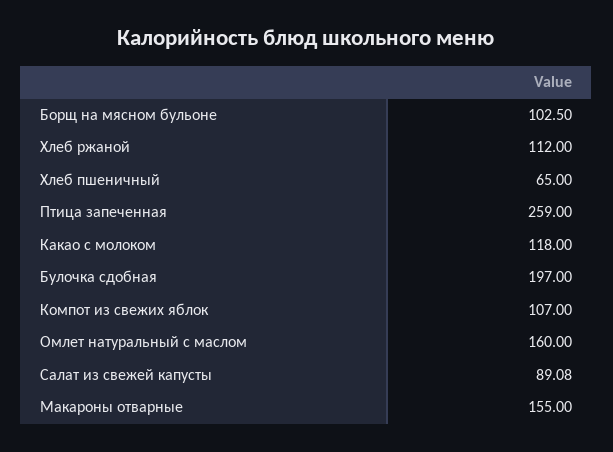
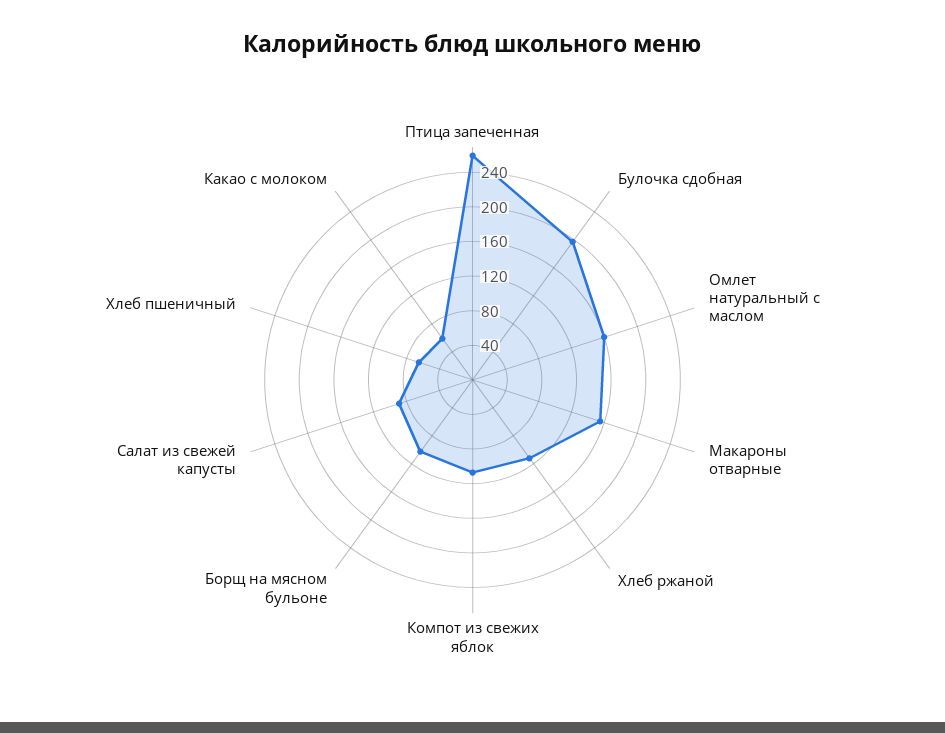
  {
    "Борщ на мясном бульоне": 102.5,
    "Хлеб ржаной": 112,
    "Хлеб пшеничный": 65,
    "Птица запеченная": 259,
-   "Какао с молоком": 118,
+   "Какао с молоком": 60,
    "Булочка сдобная": 197,
    "Компот из свежих яблок": 107,
    "Омлет натуральный с маслом": 160,
    "Салат из свежей капусты": 89.08,
    "Макароны отварные": 155
  }

